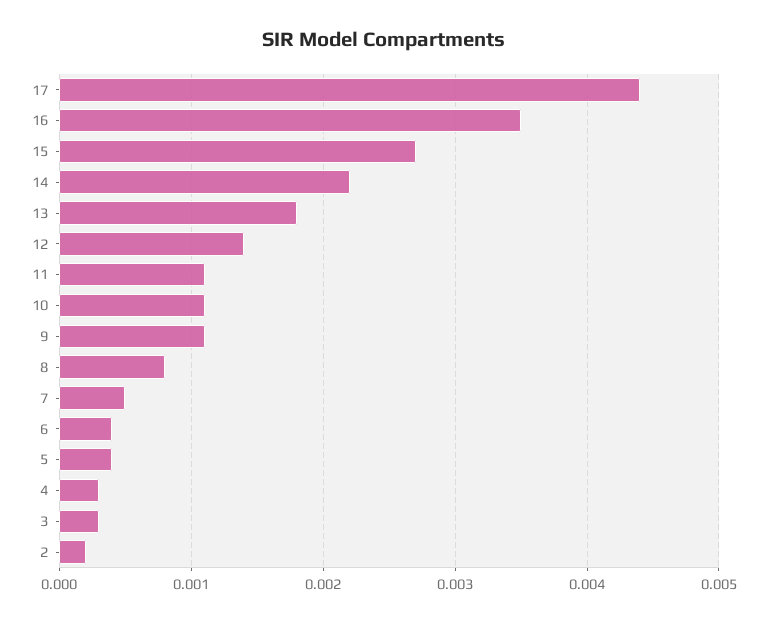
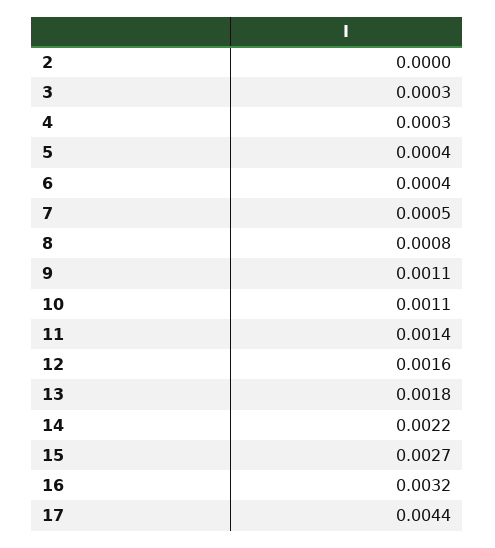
  {
    "17": 0.0044,
-   "16": 0.0035,
+   "16": 0.0032,
    "15": 0.0027,
    "14": 0.0022,
    "13": 0.0018,
-   "12": 0.0014,
+   "12": 0.0016,
-   "11": 0.0011,
+   "11": 0.0014,
    "10": 0.0011,
    "9": 0.0011,
    "8": 0.0008,
    "7": 0.0005,
    "6": 0.0004,
    "5": 0.0004,
    "4": 0.0003,
    "3": 0.0003,
-   "2": 0.0002
+   "2": 0
  }

